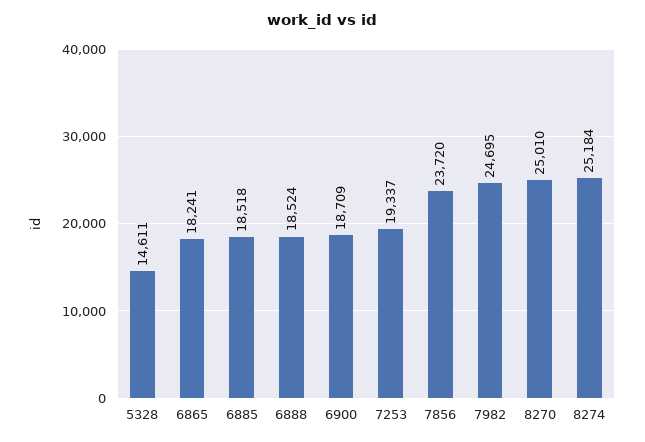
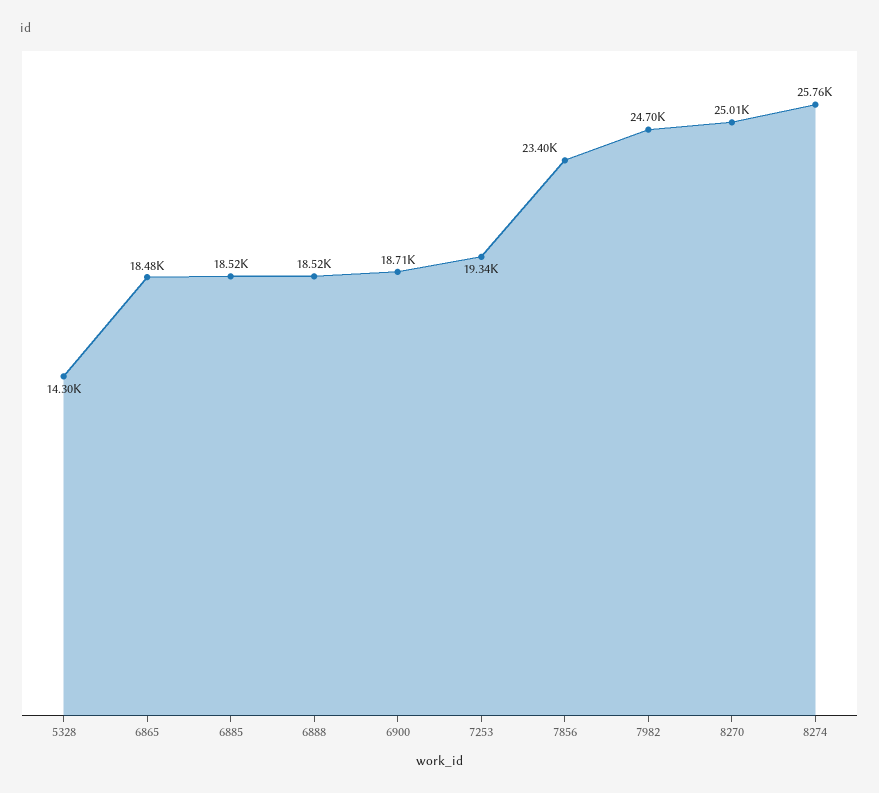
  {
-   "5328": 14611,
+   "5328": 14300,
-   "6865": 18241,
+   "6865": 18480,
    "6885": 18518,
    "6888": 18524,
    "6900": 18709,
    "7253": 19337,
-   "7856": 23720,
+   "7856": 23400,
    "7982": 24695,
    "8270": 25010,
-   "8274": 25184
+   "8274": 25760
  }

